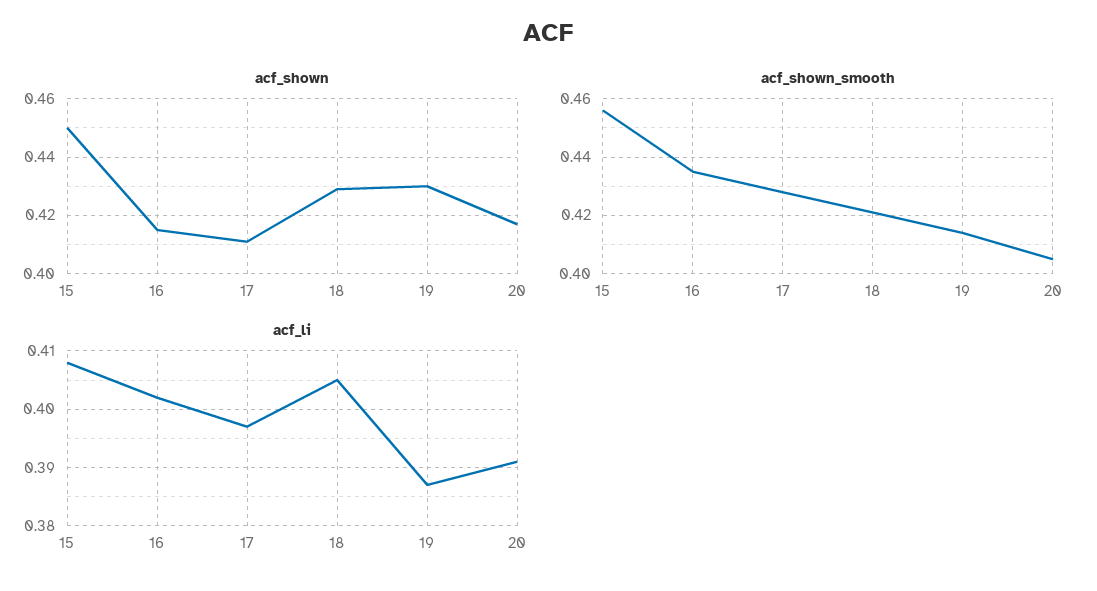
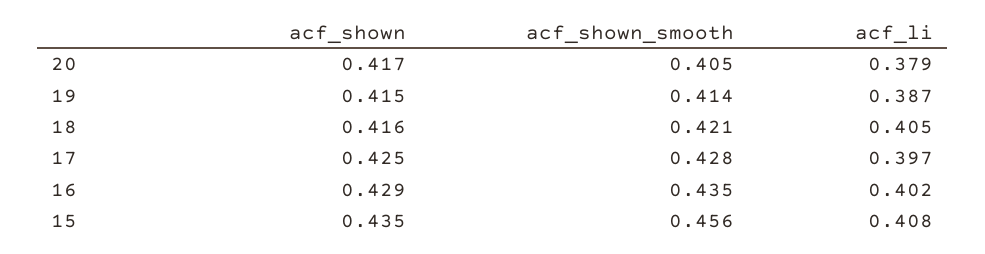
  {
    "acf_shown": {
-     "15": 0.45,
+     "15": 0.435,
-     "16": 0.415,
+     "16": 0.429,
-     "17": 0.41,
+     "17": 0.425,
-     "18": 0.43,
+     "18": 0.416,
-     "19": 0.43,
+     "19": 0.415,
      "20": 0.417
    },
    "acf_shown_smooth": {
      "15": 0.456,
      "16": 0.435,
      "17": 0.428,
      "18": 0.421,
      "19": 0.414,
      "20": 0.405
    },
    "acf_li": {
      "15": 0.408,
      "16": 0.402,
      "17": 0.397,
      "18": 0.405,
      "19": 0.387,
-     "20": 0.39
+     "20": 0.379
    }
  }

